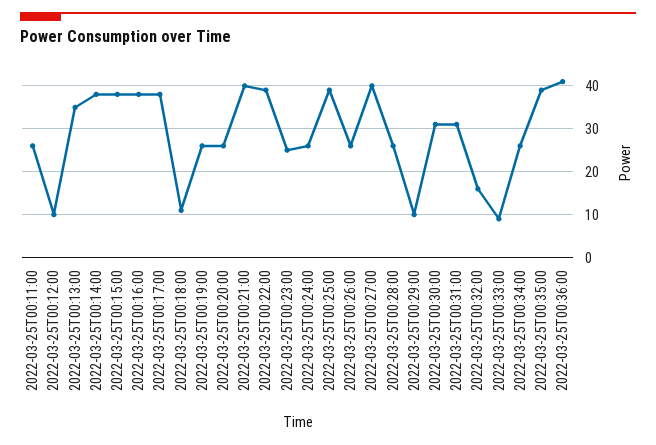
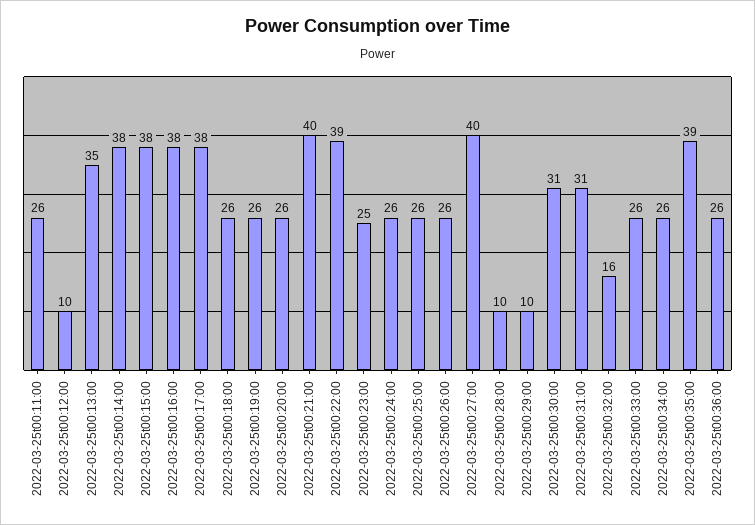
  {
    "2022-03-25T00:11:00": 26,
    "2022-03-25T00:12:00": 10,
    "2022-03-25T00:13:00": 35,
    "2022-03-25T00:14:00": 38,
    "2022-03-25T00:15:00": 38,
    "2022-03-25T00:16:00": 38,
    "2022-03-25T00:17:00": 38,
-   "2022-03-25T00:18:00": 10,
+   "2022-03-25T00:18:00": 26,
    "2022-03-25T00:19:00": 26,
    "2022-03-25T00:20:00": 26,
    "2022-03-25T00:21:00": 40,
    "2022-03-25T00:22:00": 39,
    "2022-03-25T00:23:00": 25,
    "2022-03-25T00:24:00": 26,
-   "2022-03-25T00:25:00": 40,
+   "2022-03-25T00:25:00": 26,
    "2022-03-25T00:26:00": 26,
    "2022-03-25T00:27:00": 40,
-   "2022-03-25T00:28:00": 25,
+   "2022-03-25T00:28:00": 10,
    "2022-03-25T00:29:00": 10,
    "2022-03-25T00:30:00": 31,
    "2022-03-25T00:31:00": 31,
    "2022-03-25T00:32:00": 16,
-   "2022-03-25T00:33:00": 10,
+   "2022-03-25T00:33:00": 26,
    "2022-03-25T00:34:00": 26,
    "2022-03-25T00:35:00": 39,
-   "2022-03-25T00:36:00": 40
+   "2022-03-25T00:36:00": 26
  }

